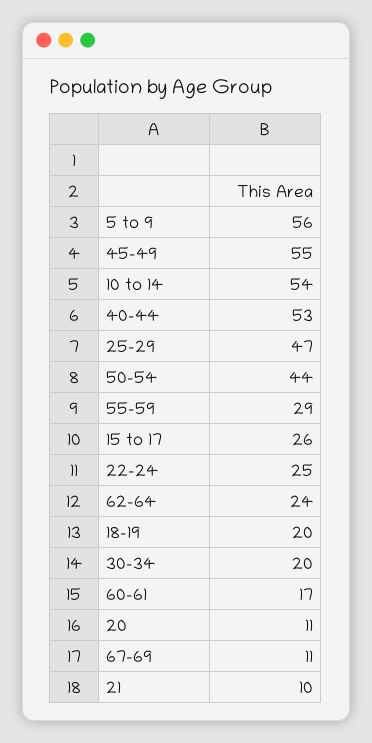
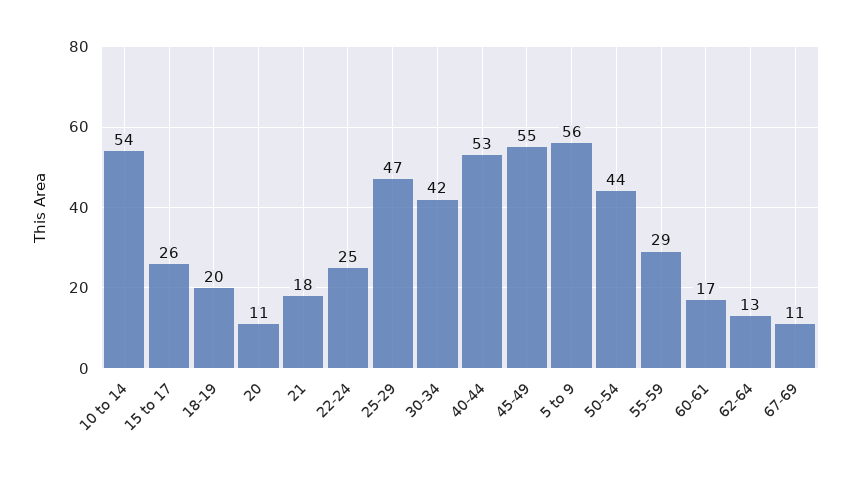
  {
    "5 to 9": 56,
    "45-49": 55,
    "10 to 14": 54,
    "40-44": 53,
    "25-29": 47,
    "50-54": 44,
    "55-59": 29,
    "15 to 17": 26,
    "22-24": 25,
-   "62-64": 24,
+   "62-64": 13,
    "18-19": 20,
-   "30-34": 20,
+   "30-34": 42,
    "60-61": 17,
    "20": 11,
    "67-69": 11,
-   "21": 10
+   "21": 18
  }

